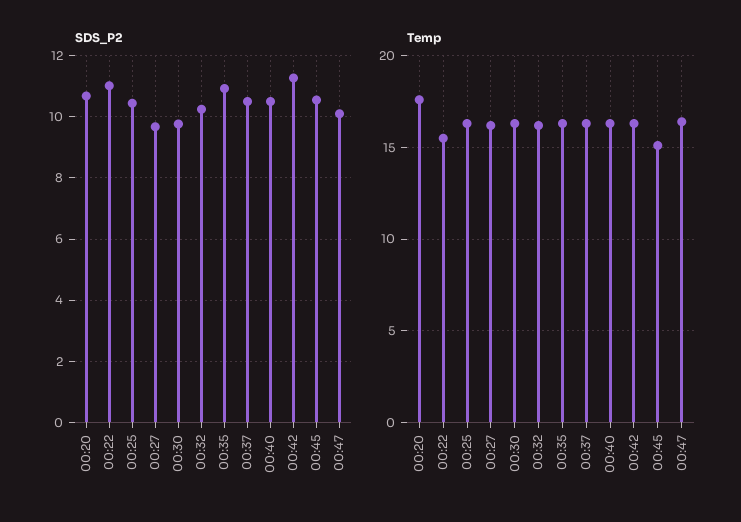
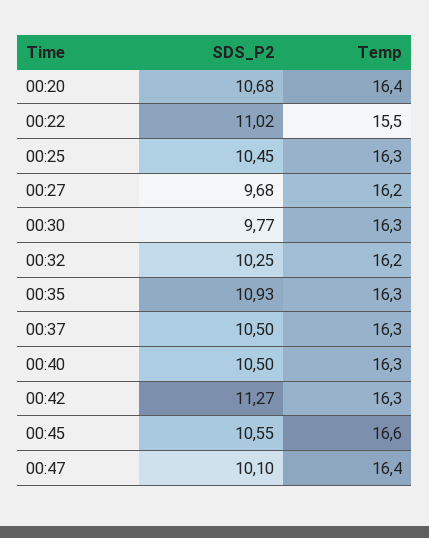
  {
    "SDS_P2": {
      "00:20": 10.68,
      "00:22": 11.02,
      "00:25": 10.45,
      "00:27": 9.68,
      "00:30": 9.77,
      "00:32": 10.25,
      "00:35": 10.93,
      "00:37": 10.5,
      "00:40": 10.5,
      "00:42": 11.27,
      "00:45": 10.55,
      "00:47": 10.1
    },
    "Temp": {
-     "00:20": 17.5,
+     "00:20": 16.4,
      "00:22": 15.5,
      "00:25": 16.3,
      "00:27": 16.2,
      "00:30": 16.3,
      "00:32": 16.2,
      "00:35": 16.3,
      "00:37": 16.3,
      "00:40": 16.3,
      "00:42": 16.3,
-     "00:45": 15,
+     "00:45": 16.6,
      "00:47": 16.4
    }
  }

